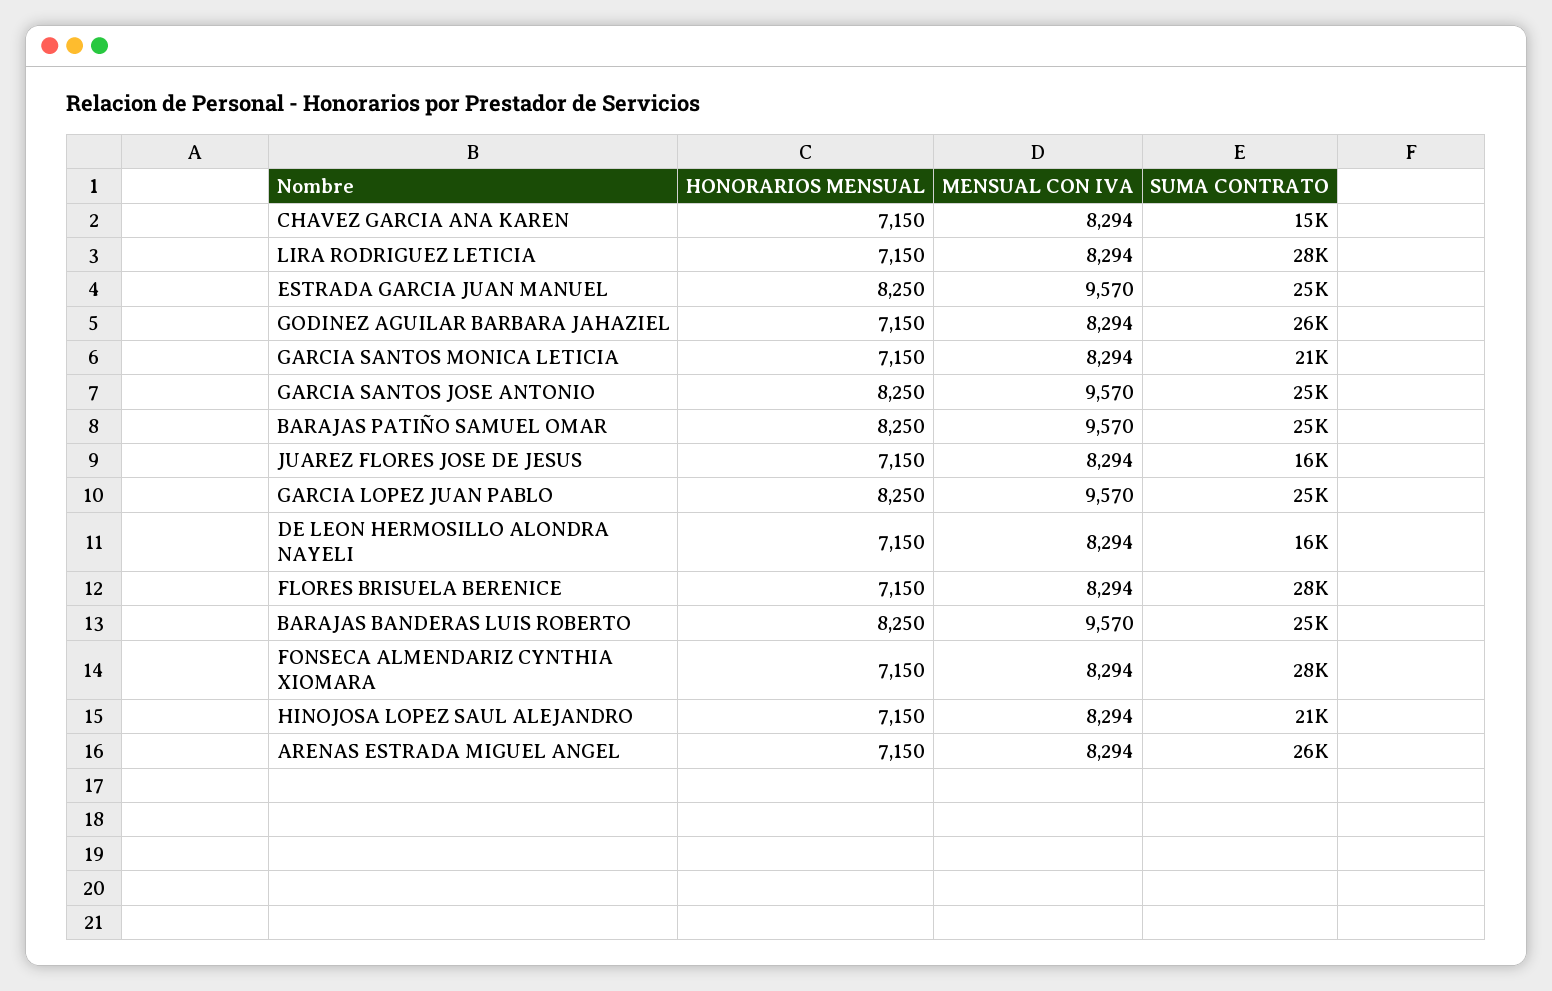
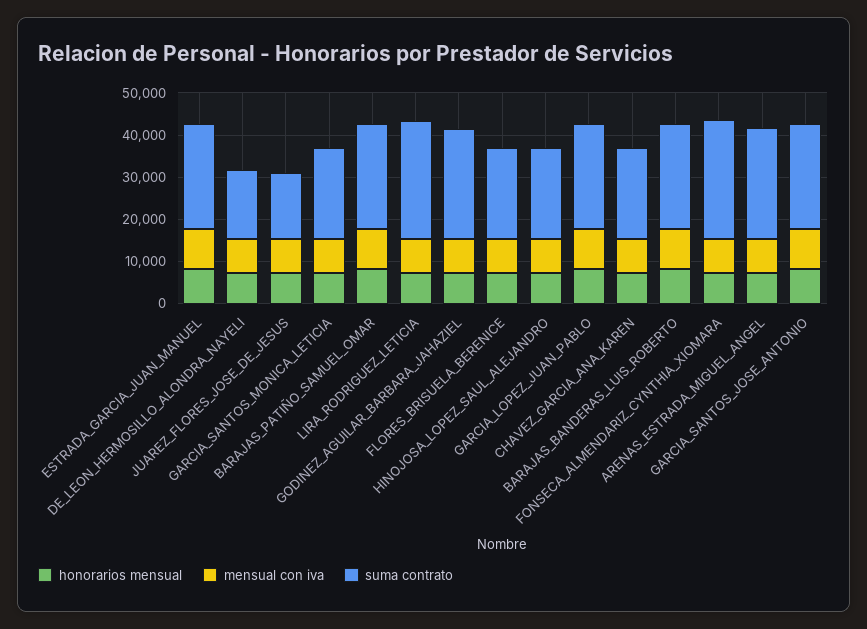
  {
    "HONORARIOS MENSUAL": {
      "CHAVEZ GARCIA ANA KAREN": 7150,
      "LIRA RODRIGUEZ LETICIA": 7150,
      "ESTRADA GARCIA JUAN MANUEL": 8250,
      "GODINEZ AGUILAR BARBARA JAHAZIEL": 7150,
      "GARCIA SANTOS MONICA LETICIA": 7150,
      "GARCIA SANTOS JOSE ANTONIO": 8250,
      "BARAJAS PATIÑO SAMUEL OMAR": 8250,
      "JUAREZ FLORES JOSE DE JESUS": 7150,
      "GARCIA LOPEZ JUAN PABLO": 8250,
      "DE LEON HERMOSILLO ALONDRA NAYELI": 7150,
      "FLORES BRISUELA BERENICE": 7150,
      "BARAJAS BANDERAS LUIS ROBERTO": 8250,
      "FONSECA ALMENDARIZ CYNTHIA XIOMARA": 7150,
      "HINOJOSA LOPEZ SAUL ALEJANDRO": 7150,
      "ARENAS ESTRADA MIGUEL ANGEL": 7150
    },
    "MENSUAL CON IVA": {
      "CHAVEZ GARCIA ANA KAREN": 8294,
      "LIRA RODRIGUEZ LETICIA": 8294,
      "ESTRADA GARCIA JUAN MANUEL": 9570,
      "GODINEZ AGUILAR BARBARA JAHAZIEL": 8294,
      "GARCIA SANTOS MONICA LETICIA": 8294,
      "GARCIA SANTOS JOSE ANTONIO": 9570,
      "BARAJAS PATIÑO SAMUEL OMAR": 9570,
      "JUAREZ FLORES JOSE DE JESUS": 8294,
      "GARCIA LOPEZ JUAN PABLO": 9570,
      "DE LEON HERMOSILLO ALONDRA NAYELI": 8294,
      "FLORES BRISUELA BERENICE": 8294,
      "BARAJAS BANDERAS LUIS ROBERTO": 9570,
      "FONSECA ALMENDARIZ CYNTHIA XIOMARA": 8294,
      "HINOJOSA LOPEZ SAUL ALEJANDRO": 8294,
      "ARENAS ESTRADA MIGUEL ANGEL": 8294
    },
    "SUMA CONTRATO": {
-     "CHAVEZ GARCIA ANA KAREN": 15000,
+     "CHAVEZ GARCIA ANA KAREN": 22000,
      "LIRA RODRIGUEZ LETICIA": 28000,
      "ESTRADA GARCIA JUAN MANUEL": 25000,
      "GODINEZ AGUILAR BARBARA JAHAZIEL": 26000,
      "GARCIA SANTOS MONICA LETICIA": 21000,
      "GARCIA SANTOS JOSE ANTONIO": 25000,
      "BARAJAS PATIÑO SAMUEL OMAR": 25000,
      "JUAREZ FLORES JOSE DE JESUS": 16000,
      "GARCIA LOPEZ JUAN PABLO": 25000,
      "DE LEON HERMOSILLO ALONDRA NAYELI": 16000,
-     "FLORES BRISUELA BERENICE": 28000,
+     "FLORES BRISUELA BERENICE": 22000,
      "BARAJAS BANDERAS LUIS ROBERTO": 25000,
      "FONSECA ALMENDARIZ CYNTHIA XIOMARA": 28000,
      "HINOJOSA LOPEZ SAUL ALEJANDRO": 21000,
      "ARENAS ESTRADA MIGUEL ANGEL": 26000
    }
  }

